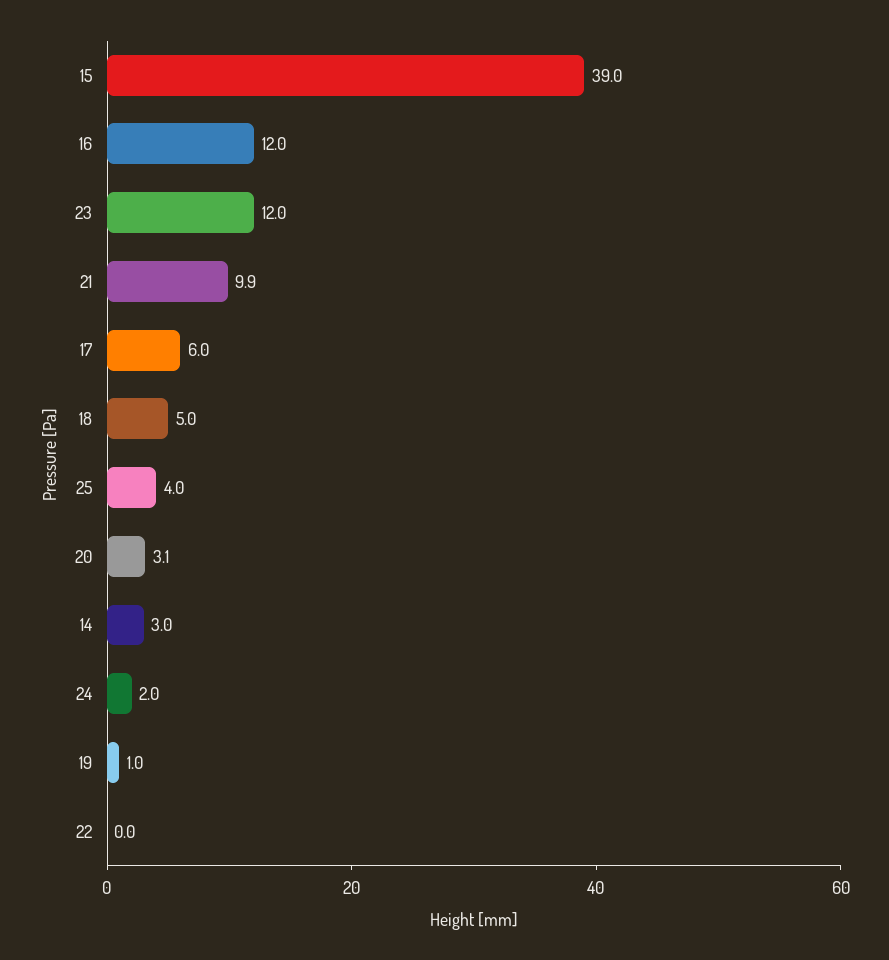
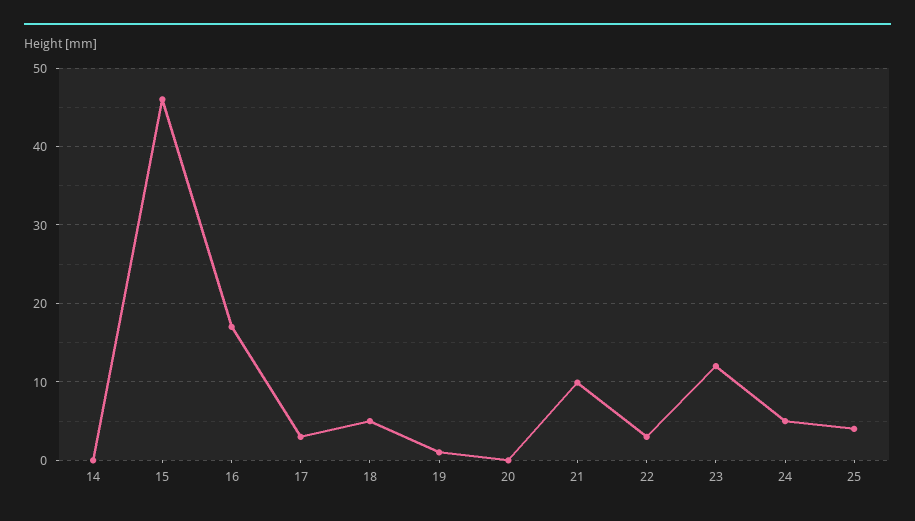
  {
-   "15": 39,
+   "15": 46,
-   "16": 12,
+   "16": 17,
    "23": 12,
    "21": 9.9,
-   "17": 6,
+   "17": 3,
    "18": 5,
    "25": 4,
-   "20": 3.1,
+   "20": 0,
-   "14": 3,
+   "14": 0,
-   "24": 2,
+   "24": 5,
    "19": 1,
-   "22": 0
+   "22": 3
  }

